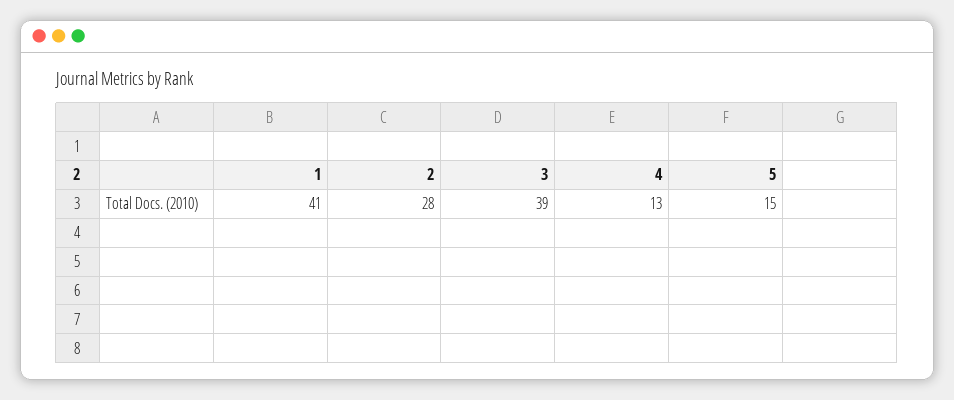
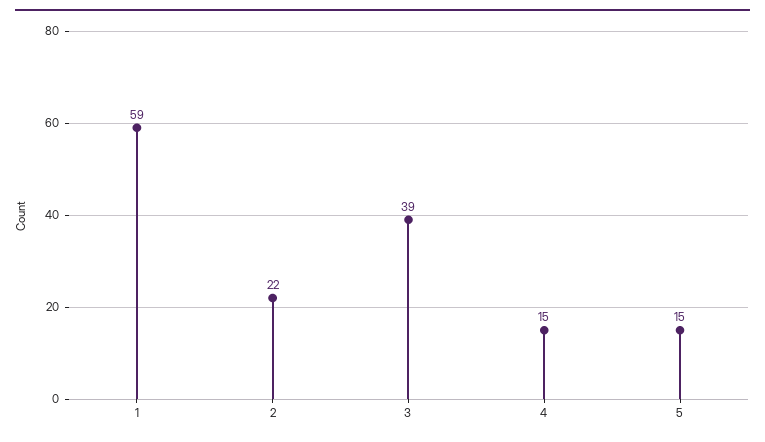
  {
-   "1": 41,
+   "1": 59,
-   "2": 28,
+   "2": 22,
    "3": 39,
-   "4": 13,
+   "4": 15,
    "5": 15
  }

